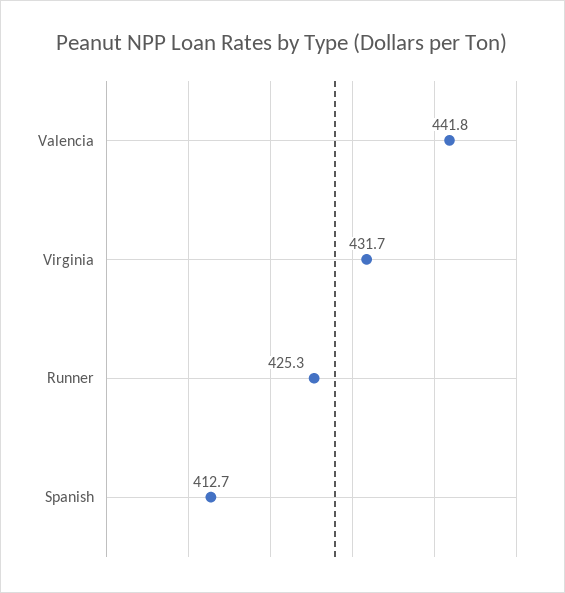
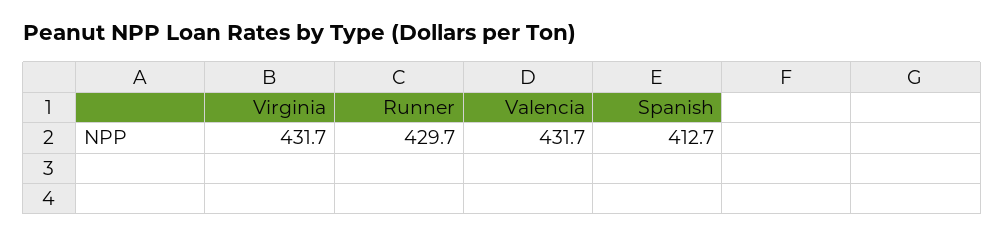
  {
-   "Valencia": 441.8,
+   "Valencia": 431.7,
    "Virginia": 431.7,
-   "Runner": 425.3,
+   "Runner": 429.7,
    "Spanish": 412.7
  }

